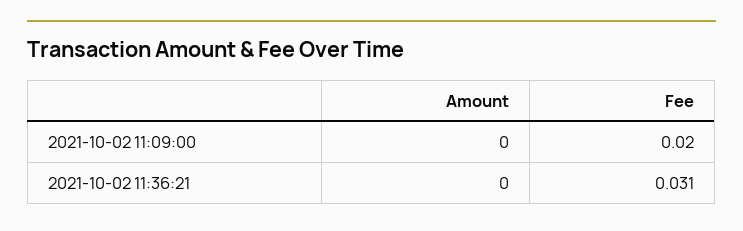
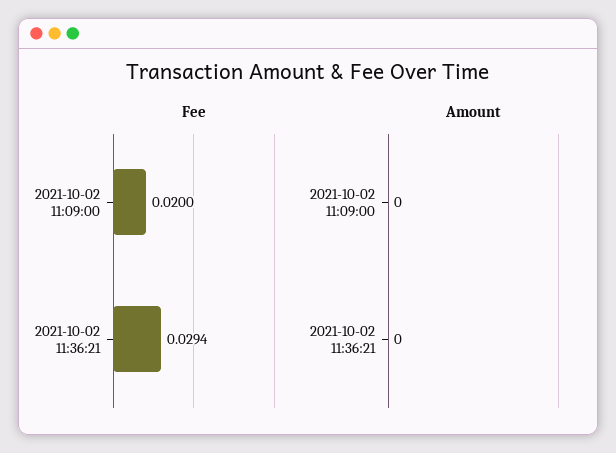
  {
    "Amount": {
      "2021-10-02 11:09:00": 0,
      "2021-10-02 11:36:21": 0
    },
    "Fee": {
      "2021-10-02 11:09:00": 0.02,
-     "2021-10-02 11:36:21": 0.031
+     "2021-10-02 11:36:21": 0.0294
    }
  }

